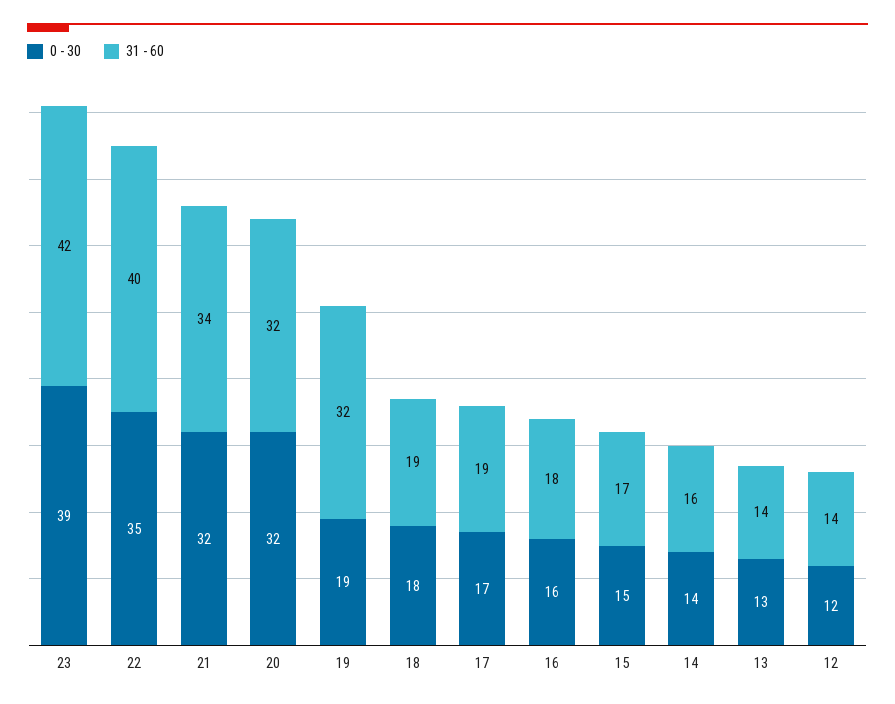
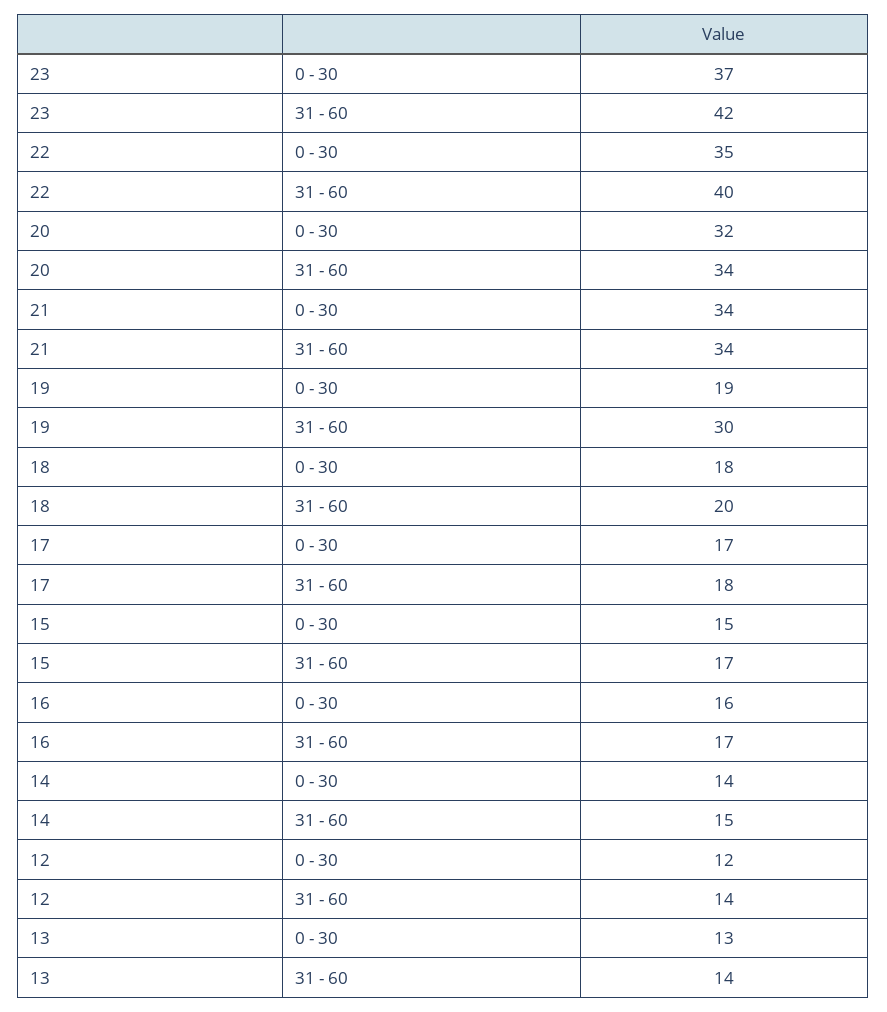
  {
    "0 - 30": {
-     "23": 39,
+     "23": 37,
      "22": 35,
-     "21": 32,
+     "21": 34,
      "20": 32,
      "19": 19,
      "18": 18,
      "17": 17,
      "16": 16,
      "15": 15,
      "14": 14,
      "13": 13,
      "12": 12
    },
    "31 - 60": {
      "23": 42,
      "22": 40,
      "21": 34,
-     "20": 32,
+     "20": 34,
-     "19": 32,
+     "19": 30,
-     "18": 19,
+     "18": 20,
-     "17": 19,
+     "17": 18,
-     "16": 18,
+     "16": 17,
      "15": 17,
-     "14": 16,
+     "14": 15,
      "13": 14,
      "12": 14
    }
  }

